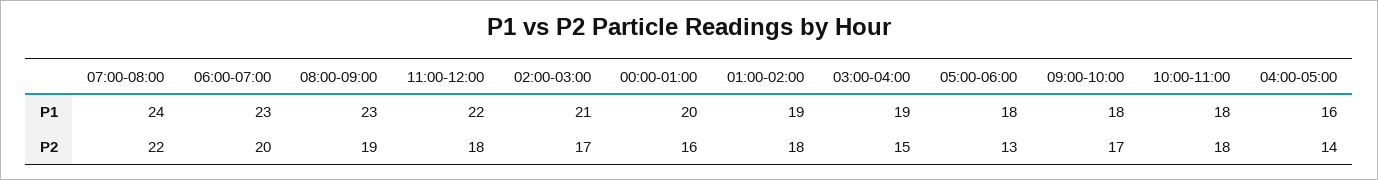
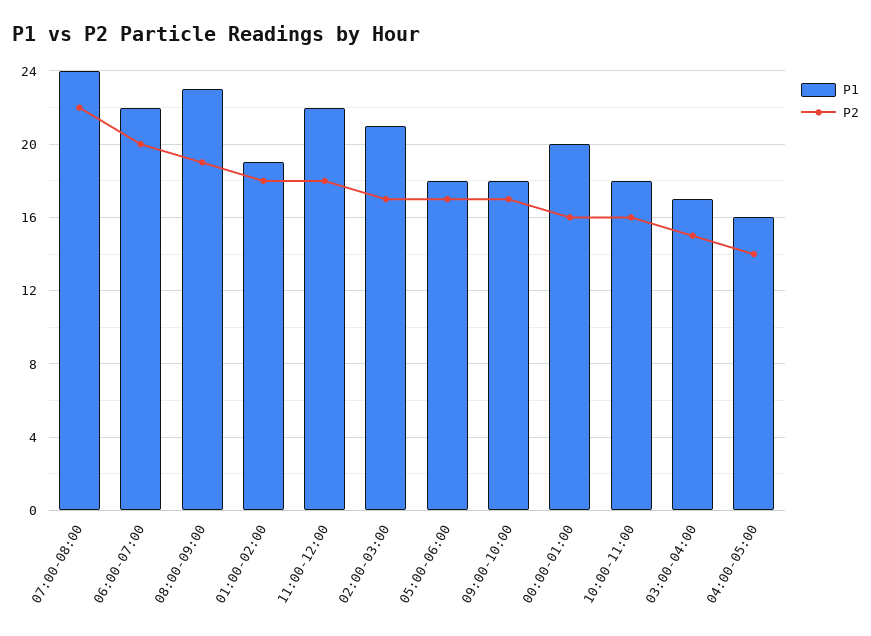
  {
    "P1": {
      "07:00-08:00": 24,
-     "06:00-07:00": 23,
+     "06:00-07:00": 22,
      "08:00-09:00": 23,
      "11:00-12:00": 22,
      "02:00-03:00": 21,
      "00:00-01:00": 20,
      "01:00-02:00": 19,
-     "03:00-04:00": 19,
+     "03:00-04:00": 17,
      "05:00-06:00": 18,
      "09:00-10:00": 18,
      "10:00-11:00": 18,
      "04:00-05:00": 16
    },
    "P2": {
      "07:00-08:00": 22,
      "06:00-07:00": 20,
      "08:00-09:00": 19,
      "11:00-12:00": 18,
      "02:00-03:00": 17,
      "00:00-01:00": 16,
      "01:00-02:00": 18,
      "03:00-04:00": 15,
-     "05:00-06:00": 13,
+     "05:00-06:00": 17,
      "09:00-10:00": 17,
-     "10:00-11:00": 18,
+     "10:00-11:00": 16,
      "04:00-05:00": 14
    }
  }

